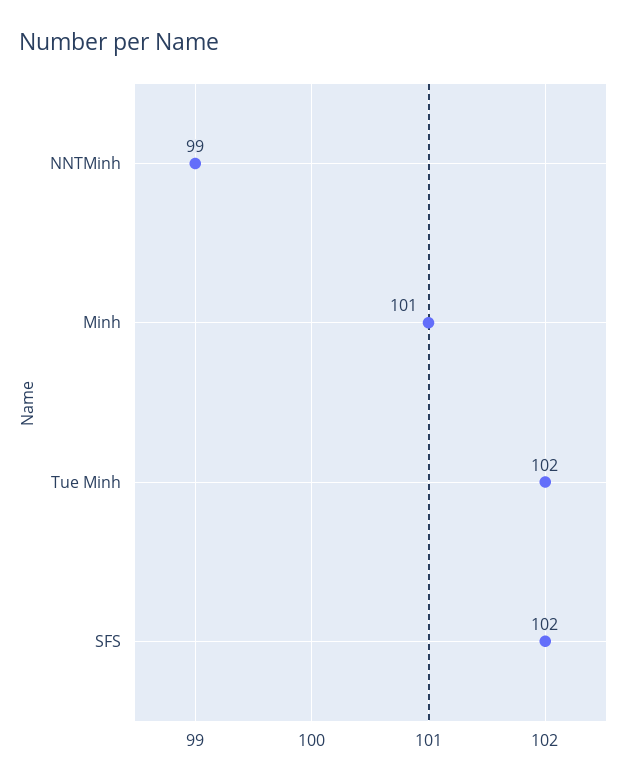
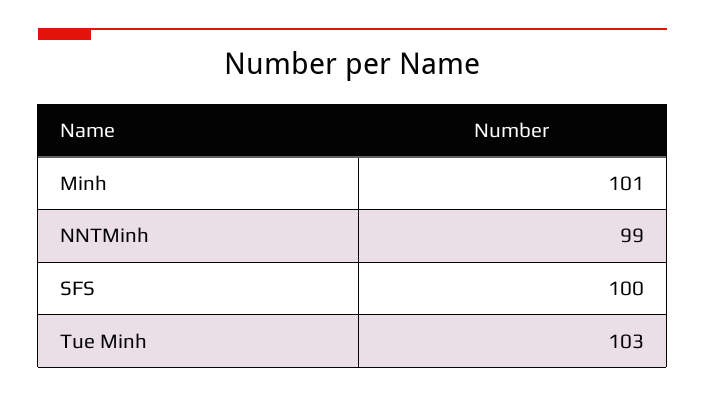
  {
    "NNTMinh": 99,
    "Minh": 101,
-   "Tue Minh": 102,
+   "Tue Minh": 103,
-   "SFS": 102
+   "SFS": 100
  }

